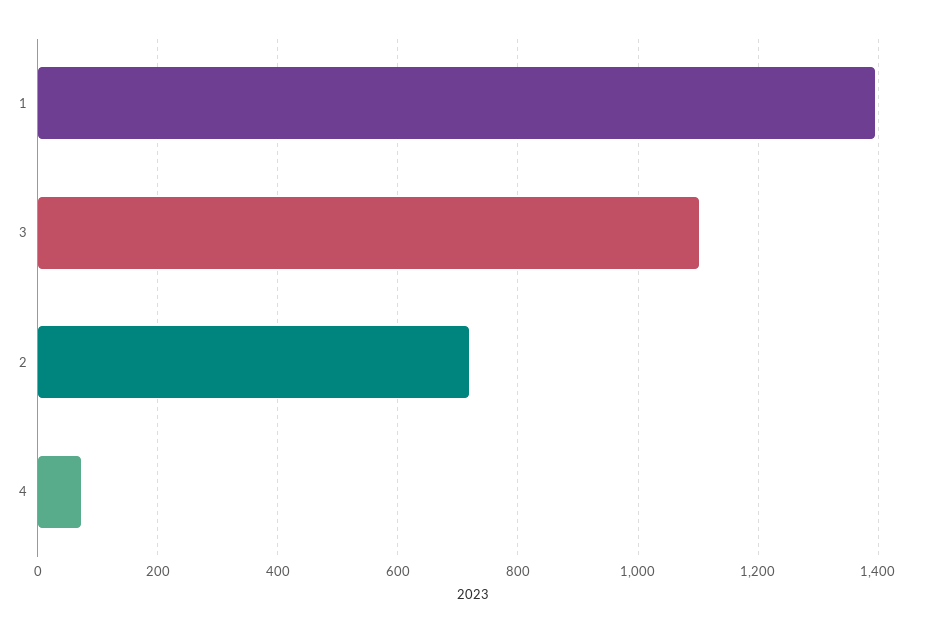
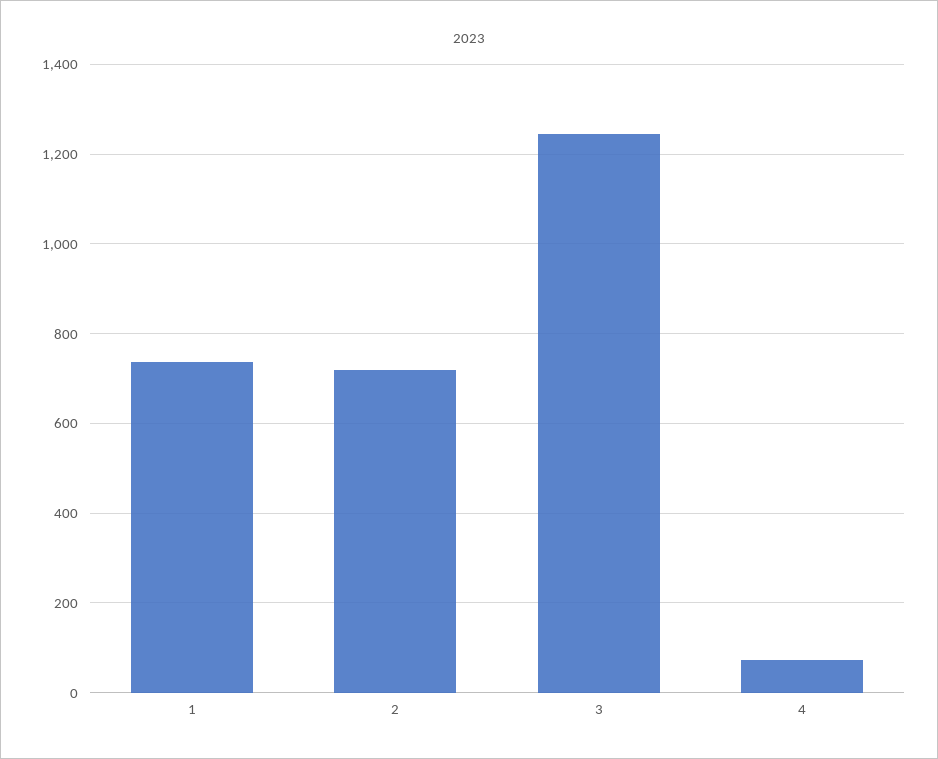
  {
-   "1": 1400,
+   "1": 740,
-   "3": 1100,
+   "3": 1240,
    "2": 720,
    "4": 80
  }

